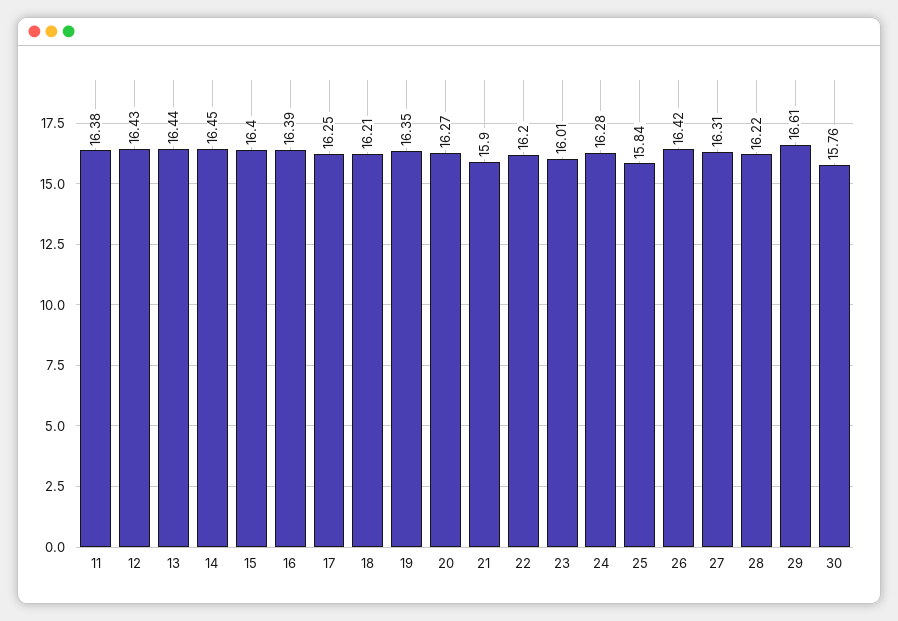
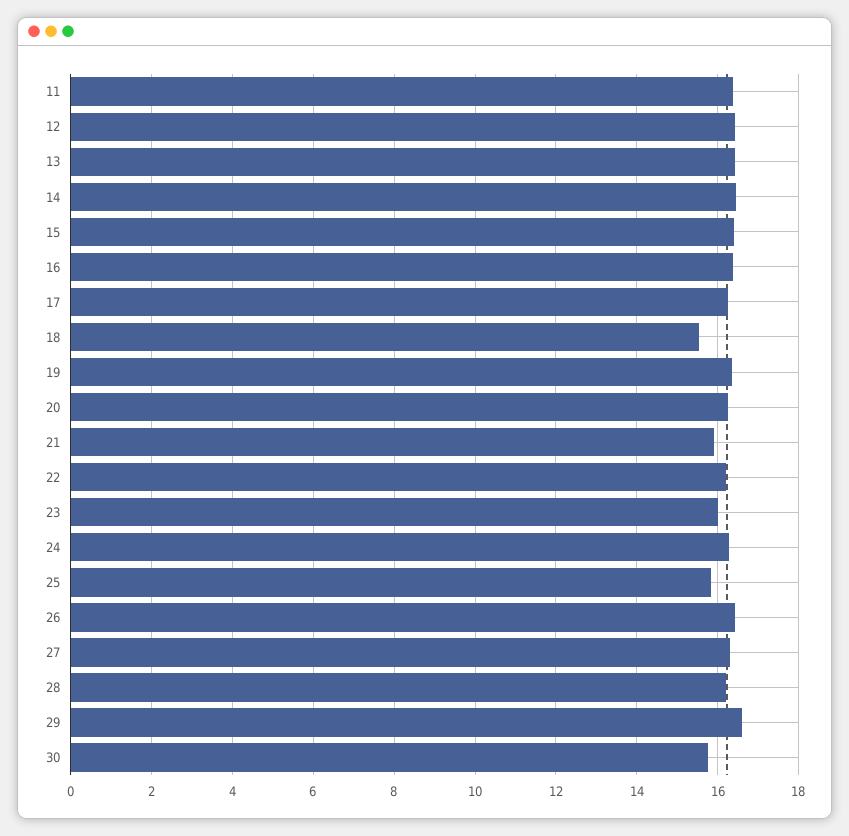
  {
    "11": 16.38,
    "12": 16.43,
    "13": 16.44,
    "14": 16.45,
    "15": 16.4,
    "16": 16.39,
    "17": 16.25,
-   "18": 16.21,
+   "18": 15.6,
    "19": 16.35,
    "20": 16.27,
    "21": 15.9,
    "22": 16.2,
    "23": 16.01,
    "24": 16.28,
    "25": 15.84,
    "26": 16.42,
    "27": 16.31,
    "28": 16.22,
    "29": 16.61,
    "30": 15.76
  }

